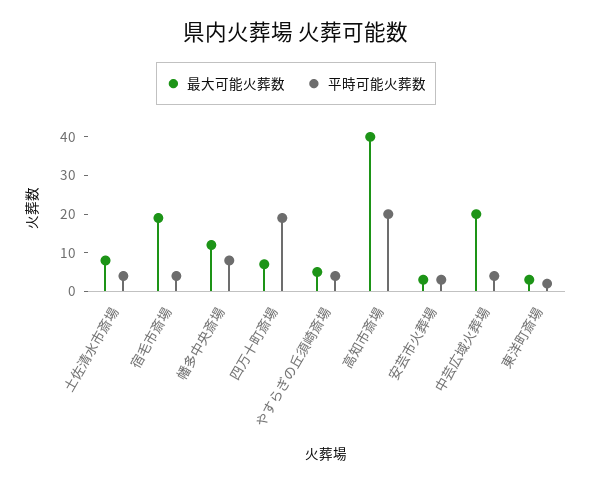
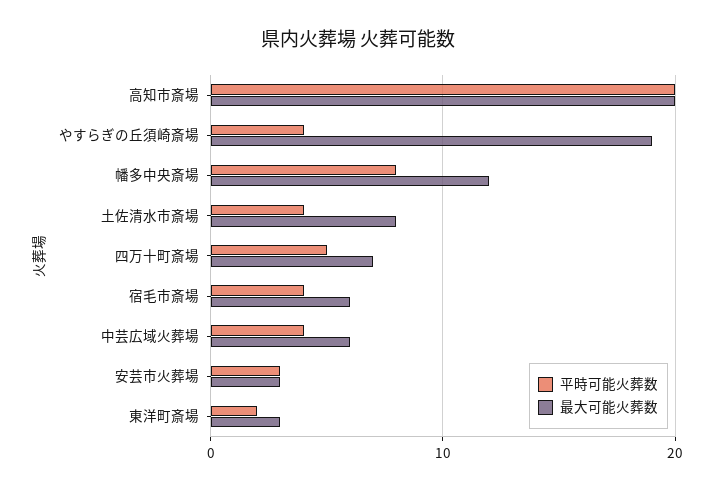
  {
    "最大可能火葬数": {
      "土佐清水市斎場": 8,
-     "宿毛市斎場": 20,
+     "宿毛市斎場": 6,
      "幡多中央斎場": 12,
      "四万十町斎場": 7,
-     "やすらぎの丘須崎斎場": 5,
+     "やすらぎの丘須崎斎場": 19,
-     "高知市斎場": 40,
+     "高知市斎場": 20,
      "安芸市火葬場": 3,
-     "中芸広域火葬場": 20,
+     "中芸広域火葬場": 6,
      "東洋町斎場": 3
    },
    "平時可能火葬数": {
      "土佐清水市斎場": 4,
      "宿毛市斎場": 4,
      "幡多中央斎場": 8,
-     "四万十町斎場": 20,
+     "四万十町斎場": 5,
      "やすらぎの丘須崎斎場": 4,
      "高知市斎場": 20,
      "安芸市火葬場": 3,
      "中芸広域火葬場": 4,
      "東洋町斎場": 2
    }
  }

